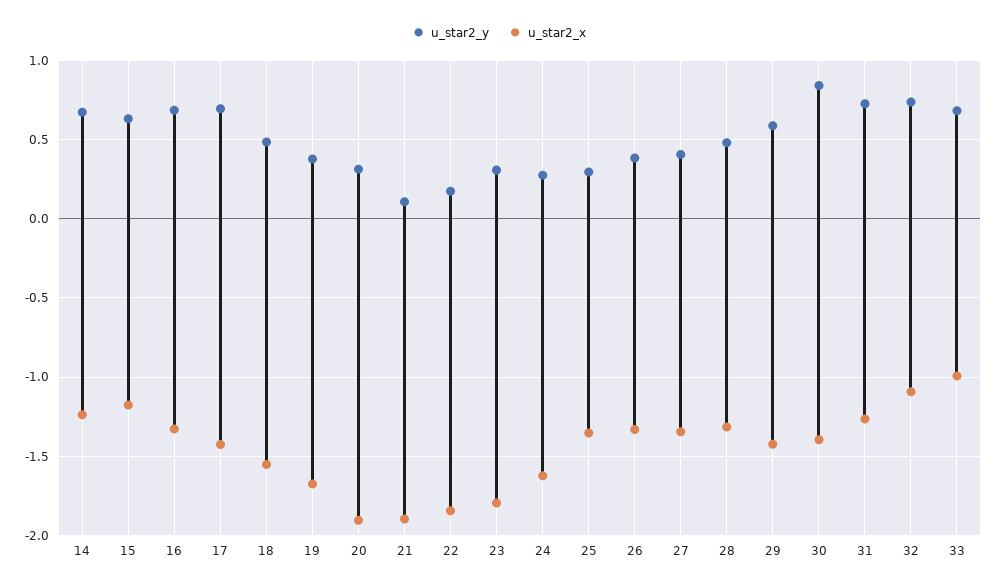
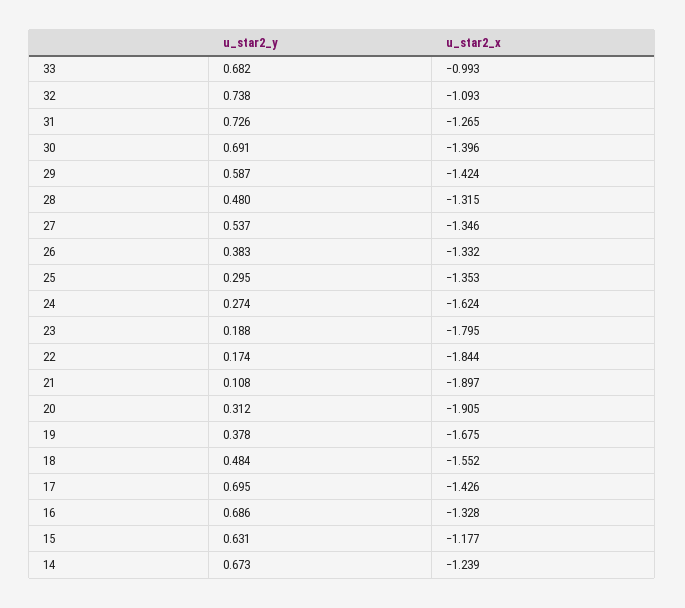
  {
    "u_star2_y": {
      "14": 0.673,
      "15": 0.631,
      "16": 0.686,
      "17": 0.695,
      "18": 0.484,
      "19": 0.378,
      "20": 0.312,
      "21": 0.108,
      "22": 0.174,
-     "23": 0.3,
+     "23": 0.188,
      "24": 0.274,
      "25": 0.295,
      "26": 0.383,
-     "27": 0.4,
+     "27": 0.537,
      "28": 0.48,
      "29": 0.587,
-     "30": 0.85,
+     "30": 0.691,
      "31": 0.726,
      "32": 0.738,
      "33": 0.682
    },
    "u_star2_x": {
      "14": -1.239,
      "15": -1.177,
      "16": -1.328,
      "17": -1.426,
      "18": -1.552,
      "19": -1.675,
      "20": -1.905,
      "21": -1.897,
      "22": -1.844,
      "23": -1.795,
      "24": -1.624,
      "25": -1.353,
      "26": -1.332,
      "27": -1.346,
      "28": -1.315,
      "29": -1.424,
      "30": -1.396,
      "31": -1.265,
      "32": -1.093,
      "33": -0.993
    }
  }

